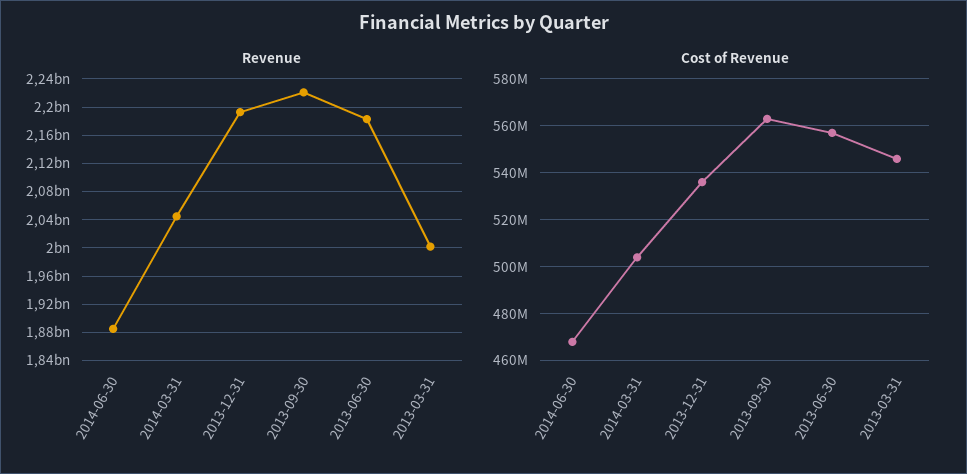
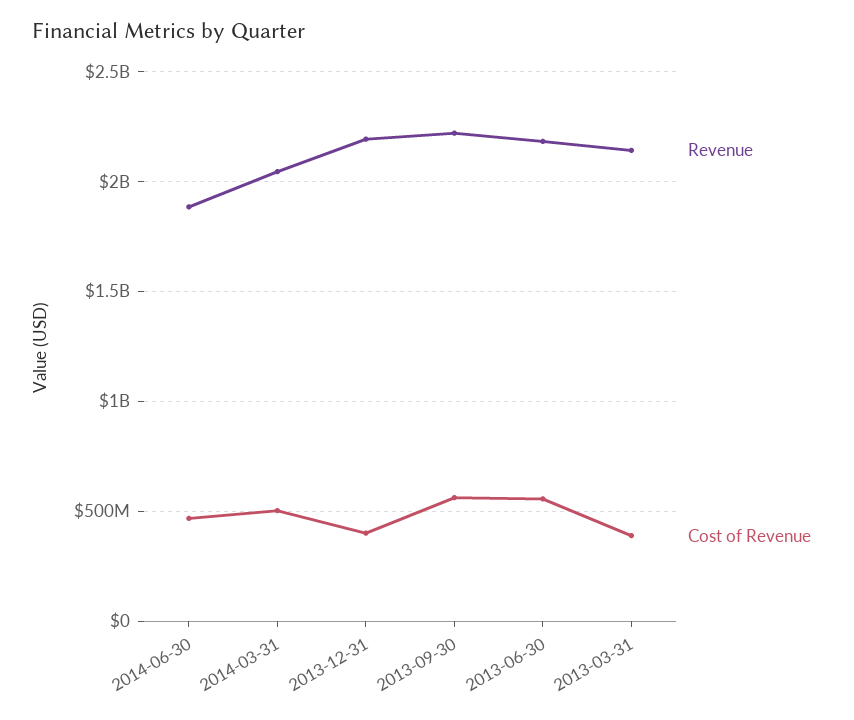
  {
    "Revenue": {
      "2014-06-30": 1890000000,
      "2014-03-31": 2050000000,
      "2013-12-31": 2190000000,
      "2013-09-30": 2220000000,
      "2013-06-30": 2180000000,
-     "2013-03-31": 2000000000
+     "2013-03-31": 2150000000
    },
    "Cost of Revenue": {
      "2014-06-30": 470000000,
      "2014-03-31": 505000000,
-     "2013-12-31": 535000000,
+     "2013-12-31": 400000000,
      "2013-09-30": 565000000,
      "2013-06-30": 555000000,
-     "2013-03-31": 545000000
+     "2013-03-31": 400000000
    }
  }

